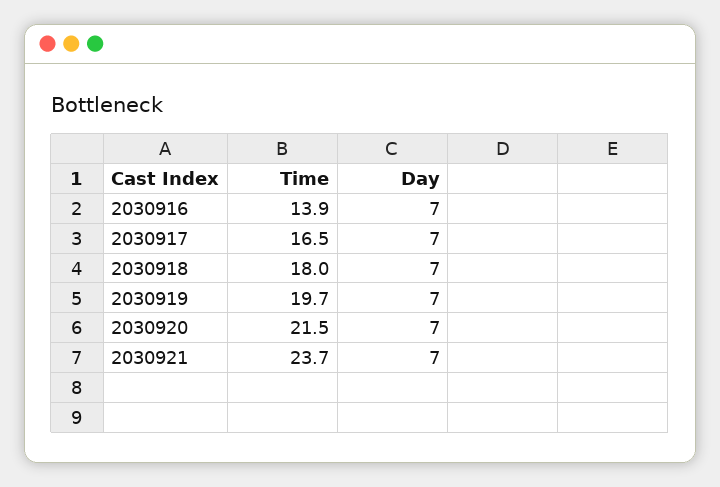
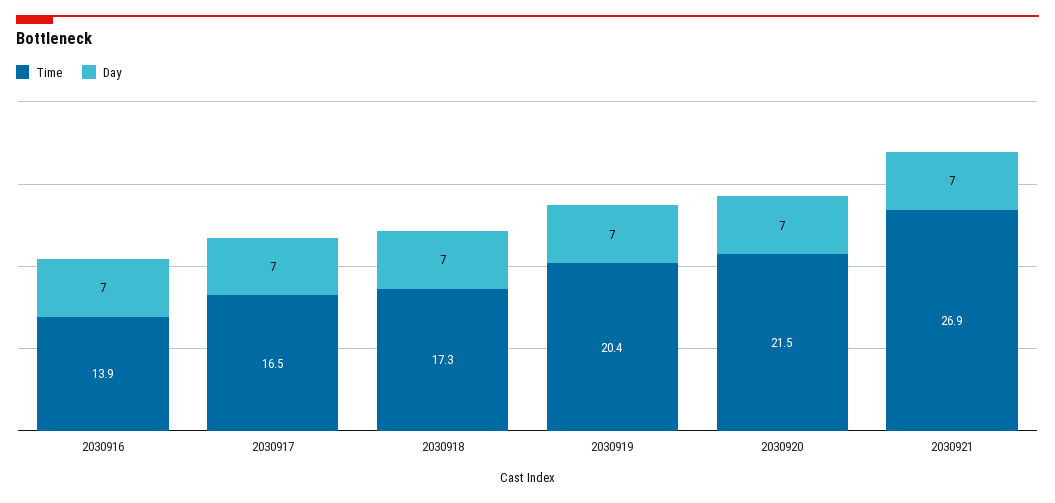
  {
    "Time": {
      "2030916": 13.9,
      "2030917": 16.5,
-     "2030918": 18,
+     "2030918": 17.3,
-     "2030919": 19.7,
+     "2030919": 20.4,
      "2030920": 21.5,
-     "2030921": 23.7
+     "2030921": 26.9
    },
    "Day": {
      "2030916": 7,
      "2030917": 7,
      "2030918": 7,
      "2030919": 7,
      "2030920": 7,
      "2030921": 7
    }
  }

